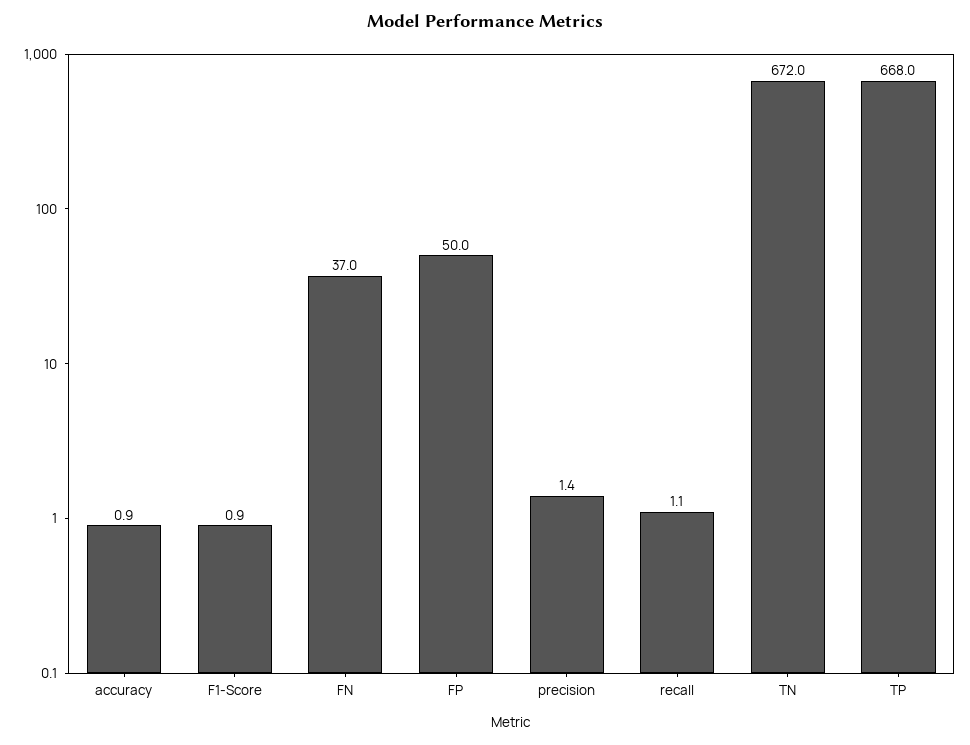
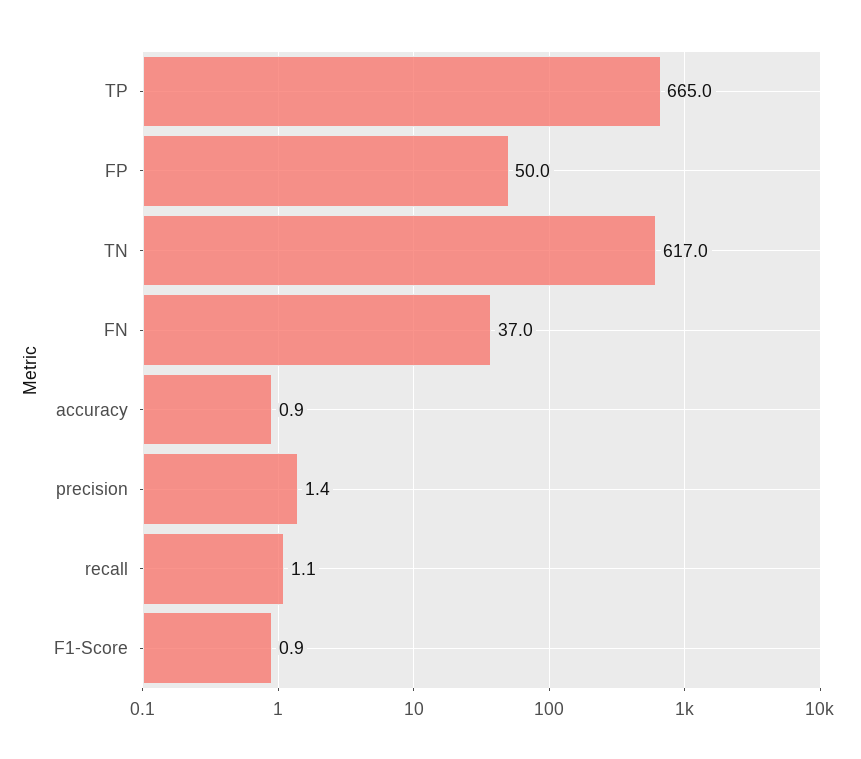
  {
    "accuracy": 0.9,
    "F1-Score": 0.9,
    "FN": 37,
    "FP": 50,
    "precision": 1.4,
    "recall": 1.1,
-   "TN": 672,
+   "TN": 617,
-   "TP": 668
+   "TP": 665
  }

